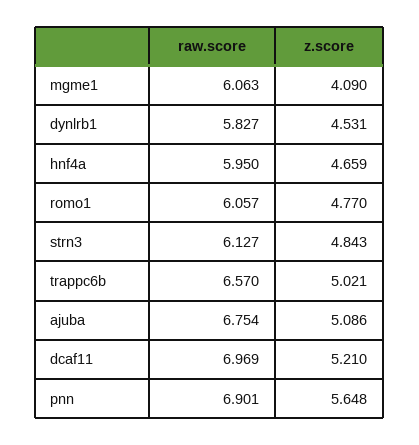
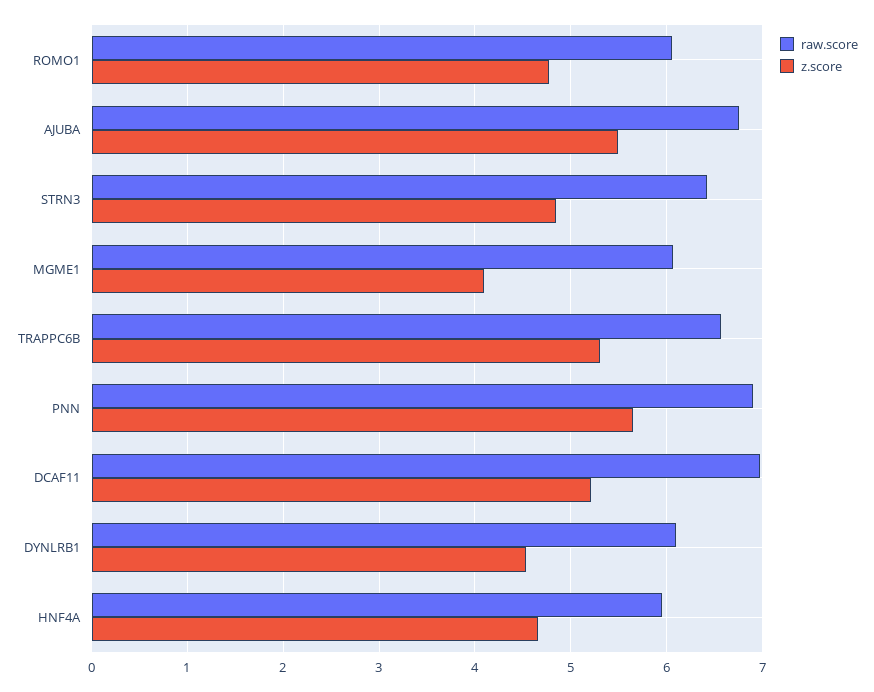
  {
    "raw.score": {
      "mgme1": 6.063,
-     "dynlrb1": 5.827,
+     "dynlrb1": 6.1,
      "hnf4a": 5.95,
      "romo1": 6.057,
-     "strn3": 6.127,
+     "strn3": 6.4,
      "trappc6b": 6.57,
      "ajuba": 6.754,
      "dcaf11": 6.969,
      "pnn": 6.901
    },
    "z.score": {
      "mgme1": 4.09,
      "dynlrb1": 4.531,
      "hnf4a": 4.659,
      "romo1": 4.77,
      "strn3": 4.843,
-     "trappc6b": 5.021,
+     "trappc6b": 5.3,
-     "ajuba": 5.086,
+     "ajuba": 5.5,
      "dcaf11": 5.21,
      "pnn": 5.648
    }
  }

